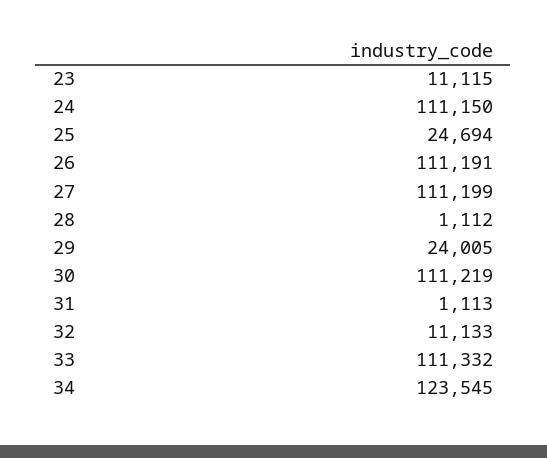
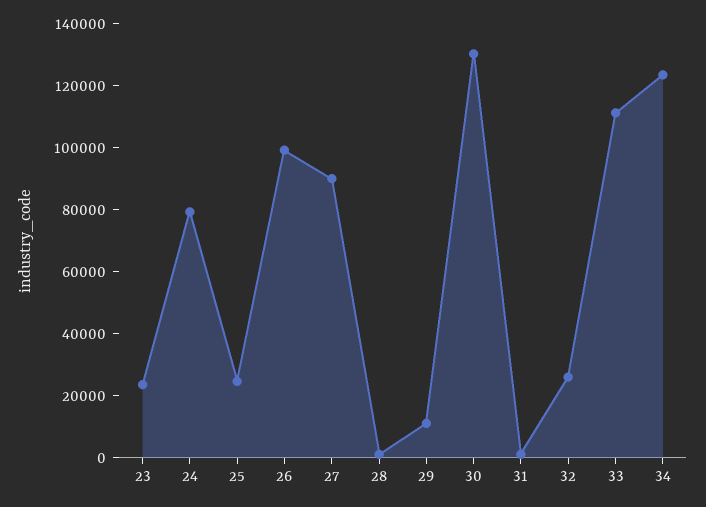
  {
-   "23": 11115,
+   "23": 25000,
-   "24": 111150,
+   "24": 80000,
    "25": 24694,
-   "26": 111191,
+   "26": 100000,
-   "27": 111199,
+   "27": 90000,
    "28": 1112,
-   "29": 24005,
+   "29": 10000,
-   "30": 111219,
+   "30": 130000,
    "31": 1113,
-   "32": 11133,
+   "32": 25000,
    "33": 111332,
    "34": 123545
  }

